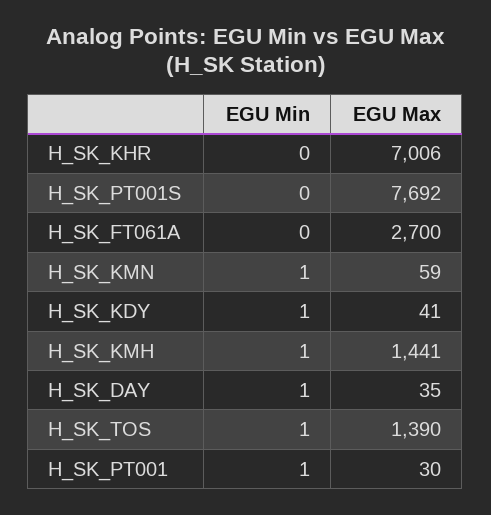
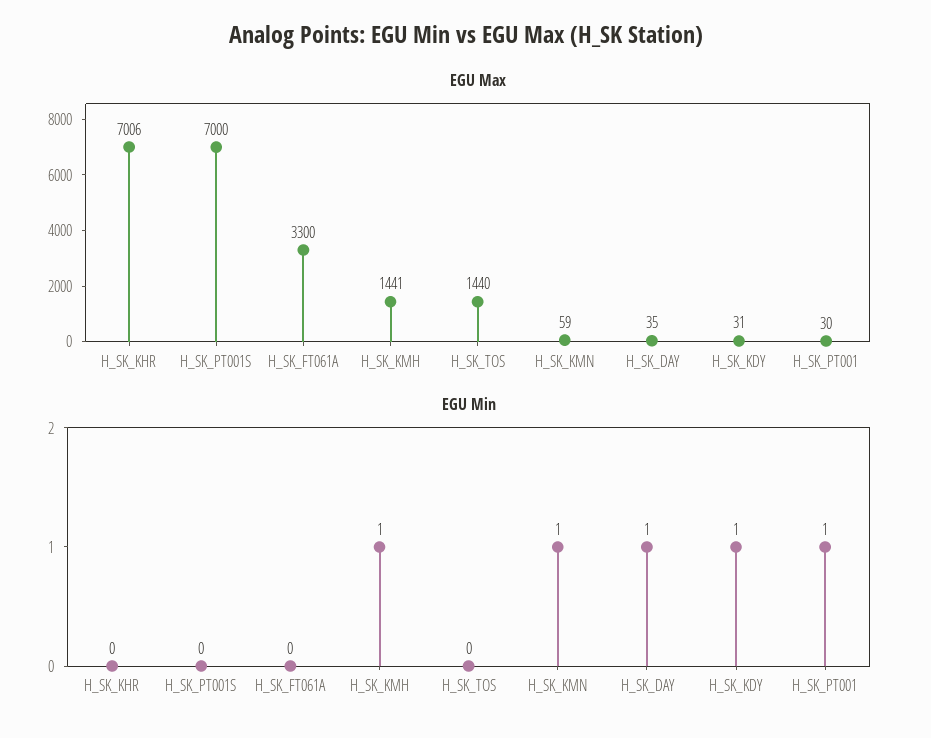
  {
    "EGU Min": {
      "H_SK_KHR": 0,
      "H_SK_PT001S": 0,
      "H_SK_FT061A": 0,
      "H_SK_KMN": 1,
      "H_SK_KDY": 1,
      "H_SK_KMH": 1,
      "H_SK_DAY": 1,
-     "H_SK_TOS": 1,
+     "H_SK_TOS": 0,
      "H_SK_PT001": 1
    },
    "EGU Max": {
      "H_SK_KHR": 7006,
-     "H_SK_PT001S": 7692,
+     "H_SK_PT001S": 7000,
-     "H_SK_FT061A": 2700,
+     "H_SK_FT061A": 3300,
      "H_SK_KMN": 59,
-     "H_SK_KDY": 41,
+     "H_SK_KDY": 31,
      "H_SK_KMH": 1441,
      "H_SK_DAY": 35,
-     "H_SK_TOS": 1390,
+     "H_SK_TOS": 1440,
      "H_SK_PT001": 30
    }
  }

